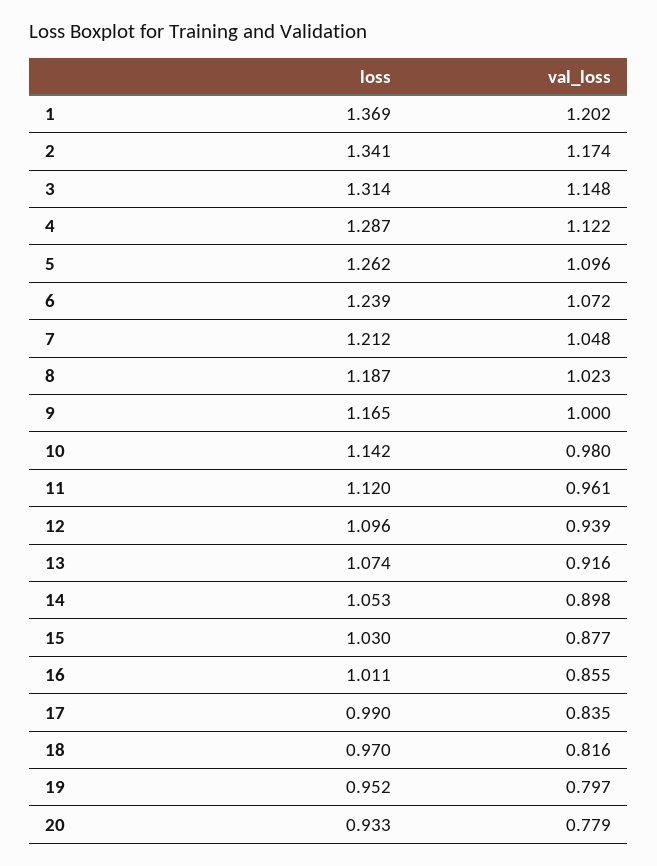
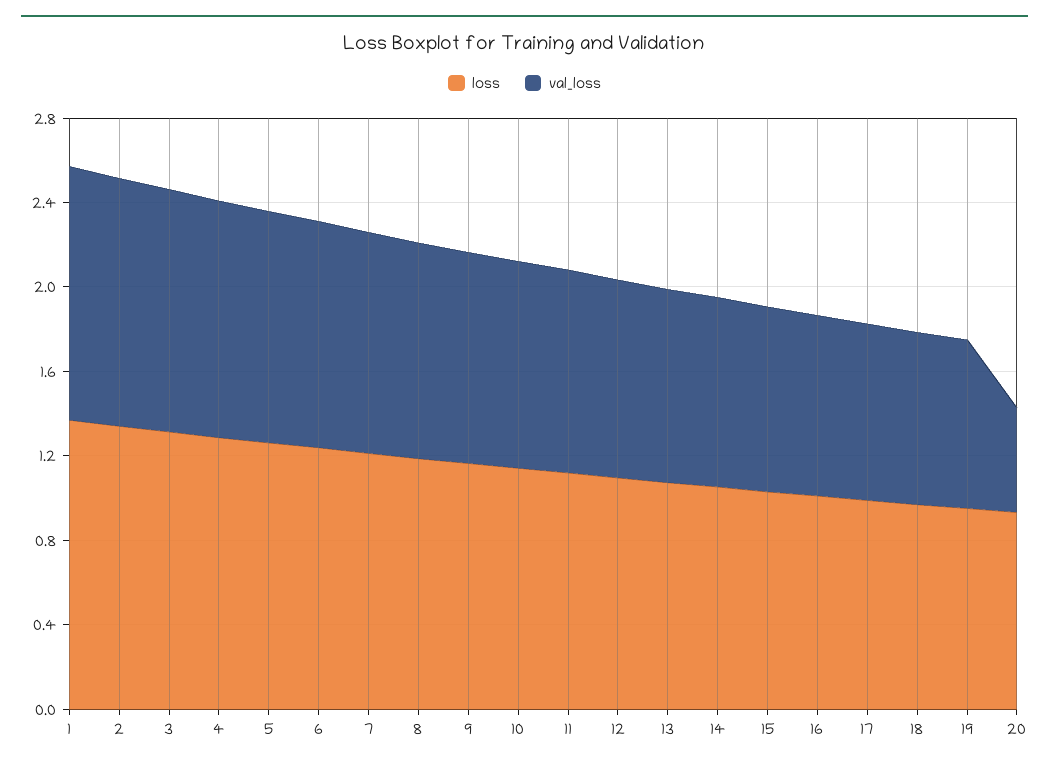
  {
    "loss": {
      "1": 1.369,
      "2": 1.341,
      "3": 1.314,
      "4": 1.287,
      "5": 1.262,
      "6": 1.239,
      "7": 1.212,
      "8": 1.187,
      "9": 1.165,
      "10": 1.142,
      "11": 1.12,
      "12": 1.096,
      "13": 1.074,
      "14": 1.053,
      "15": 1.03,
      "16": 1.011,
      "17": 0.99,
      "18": 0.97,
      "19": 0.952,
      "20": 0.933
    },
    "val_loss": {
      "1": 1.202,
      "2": 1.174,
      "3": 1.148,
      "4": 1.122,
      "5": 1.096,
      "6": 1.072,
      "7": 1.048,
      "8": 1.023,
      "9": 1,
      "10": 0.98,
      "11": 0.961,
      "12": 0.939,
      "13": 0.916,
      "14": 0.898,
      "15": 0.877,
      "16": 0.855,
      "17": 0.835,
      "18": 0.816,
      "19": 0.797,
-     "20": 0.779
+     "20": 0.5
    }
  }

